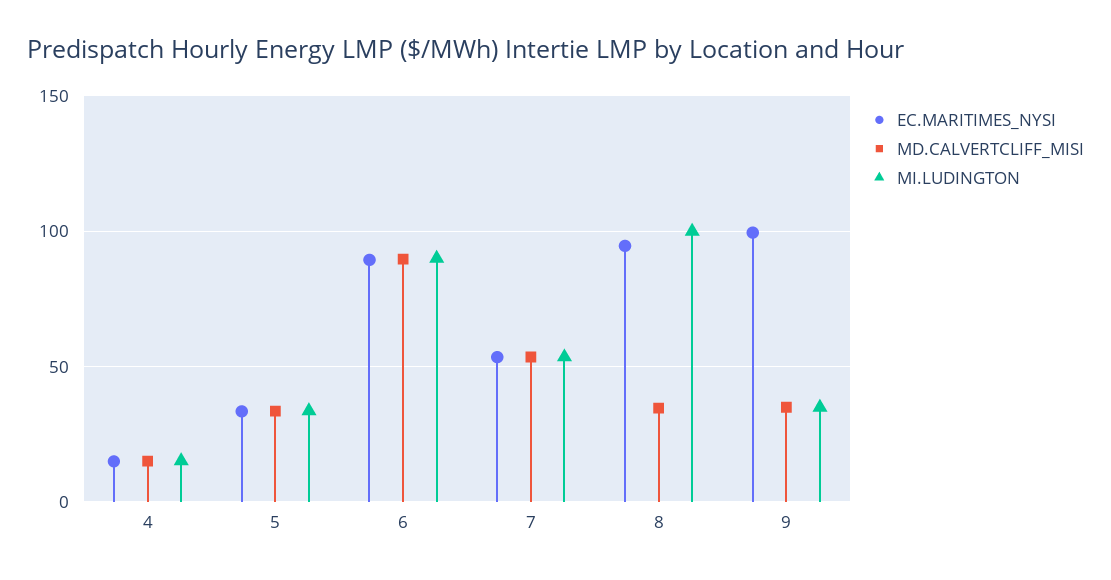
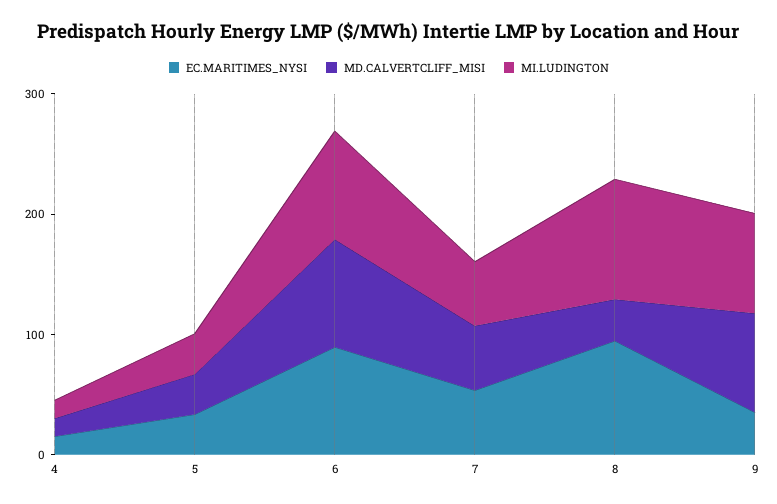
  {
    "EC.MARITIMES_NYSI": {
      "4": 15,
      "5": 35,
      "6": 90,
      "7": 55,
      "8": 95,
-     "9": 100
+     "9": 40
    },
    "MD.CALVERTCLIFF_MISI": {
      "4": 15,
      "5": 35,
      "6": 90,
      "7": 55,
      "8": 35,
-     "9": 35
+     "9": 80
    },
    "MI.LUDINGTON": {
      "4": 15,
      "5": 35,
      "6": 90,
      "7": 55,
      "8": 100,
-     "9": 35
+     "9": 80
    }
  }

